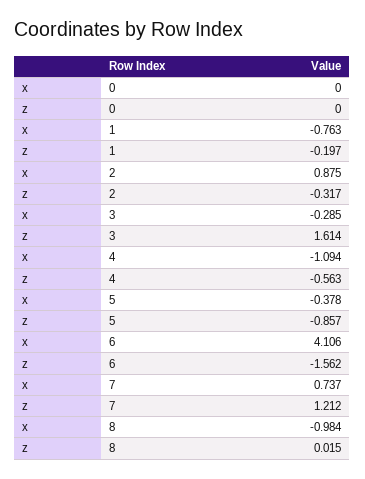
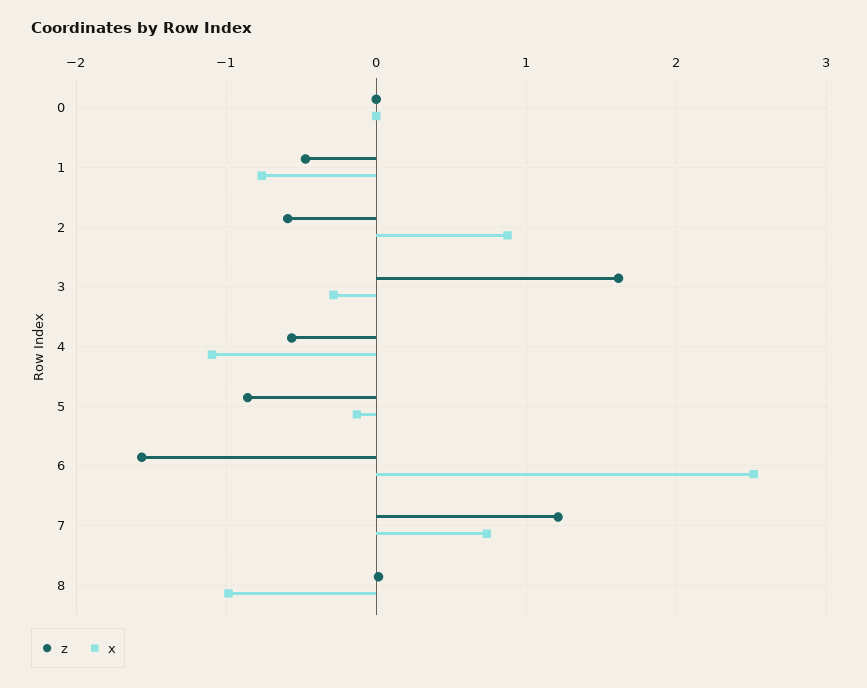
  {
    "x": {
      "0": 0,
      "1": -0.763,
      "2": 0.875,
      "3": -0.285,
      "4": -1.094,
-     "5": -0.378,
+     "5": -0.1,
-     "6": 4.106,
+     "6": 2.5,
      "7": 0.737,
      "8": -0.984
    },
    "z": {
      "0": 0,
-     "1": -0.197,
+     "1": -0.5,
-     "2": -0.317,
+     "2": -0.6,
      "3": 1.614,
      "4": -0.563,
      "5": -0.857,
      "6": -1.562,
      "7": 1.212,
      "8": 0.015
    }
  }

